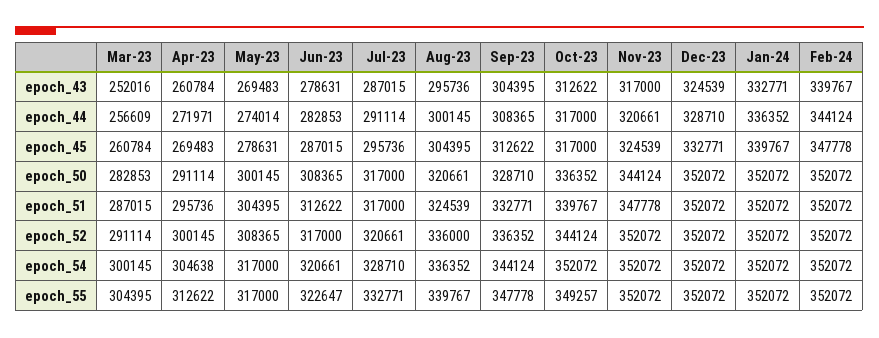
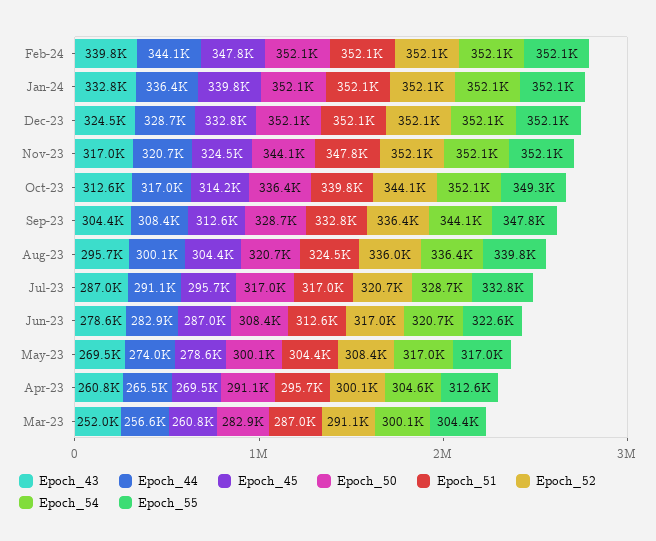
  {
    "epoch_43": {
      "Mar-23": 252016,
      "Apr-23": 260784,
      "May-23": 269483,
      "Jun-23": 278631,
      "Jul-23": 287015,
      "Aug-23": 295736,
      "Sep-23": 304395,
      "Oct-23": 312622,
      "Nov-23": 317000,
      "Dec-23": 324539,
      "Jan-24": 332771,
      "Feb-24": 339767
    },
    "epoch_44": {
      "Mar-23": 256609,
-     "Apr-23": 271971,
+     "Apr-23": 265500,
      "May-23": 274014,
      "Jun-23": 282853,
      "Jul-23": 291114,
      "Aug-23": 300145,
      "Sep-23": 308365,
      "Oct-23": 317000,
      "Nov-23": 320661,
      "Dec-23": 328710,
      "Jan-24": 336352,
      "Feb-24": 344124
    },
    "epoch_45": {
      "Mar-23": 260784,
      "Apr-23": 269483,
      "May-23": 278631,
      "Jun-23": 287015,
      "Jul-23": 295736,
      "Aug-23": 304395,
      "Sep-23": 312622,
-     "Oct-23": 317000,
+     "Oct-23": 314200,
      "Nov-23": 324539,
      "Dec-23": 332771,
      "Jan-24": 339767,
      "Feb-24": 347778
    },
    "epoch_50": {
      "Mar-23": 282853,
      "Apr-23": 291114,
      "May-23": 300145,
      "Jun-23": 308365,
      "Jul-23": 317000,
      "Aug-23": 320661,
      "Sep-23": 328710,
      "Oct-23": 336352,
      "Nov-23": 344124,
      "Dec-23": 352072,
      "Jan-24": 352072,
      "Feb-24": 352072
    },
    "epoch_51": {
      "Mar-23": 287015,
      "Apr-23": 295736,
      "May-23": 304395,
      "Jun-23": 312622,
      "Jul-23": 317000,
      "Aug-23": 324539,
      "Sep-23": 332771,
      "Oct-23": 339767,
      "Nov-23": 347778,
      "Dec-23": 352072,
      "Jan-24": 352072,
      "Feb-24": 352072
    },
    "epoch_52": {
      "Mar-23": 291114,
      "Apr-23": 300145,
      "May-23": 308365,
      "Jun-23": 317000,
      "Jul-23": 320661,
      "Aug-23": 336000,
      "Sep-23": 336352,
      "Oct-23": 344124,
      "Nov-23": 352072,
      "Dec-23": 352072,
      "Jan-24": 352072,
      "Feb-24": 352072
    },
    "epoch_54": {
      "Mar-23": 300145,
      "Apr-23": 304638,
      "May-23": 317000,
      "Jun-23": 320661,
      "Jul-23": 328710,
      "Aug-23": 336352,
      "Sep-23": 344124,
      "Oct-23": 352072,
      "Nov-23": 352072,
      "Dec-23": 352072,
      "Jan-24": 352072,
      "Feb-24": 352072
    },
    "epoch_55": {
      "Mar-23": 304395,
      "Apr-23": 312622,
      "May-23": 317000,
      "Jun-23": 322647,
      "Jul-23": 332771,
      "Aug-23": 339767,
      "Sep-23": 347778,
      "Oct-23": 349257,
      "Nov-23": 352072,
      "Dec-23": 352072,
      "Jan-24": 352072,
      "Feb-24": 352072
    }
  }

